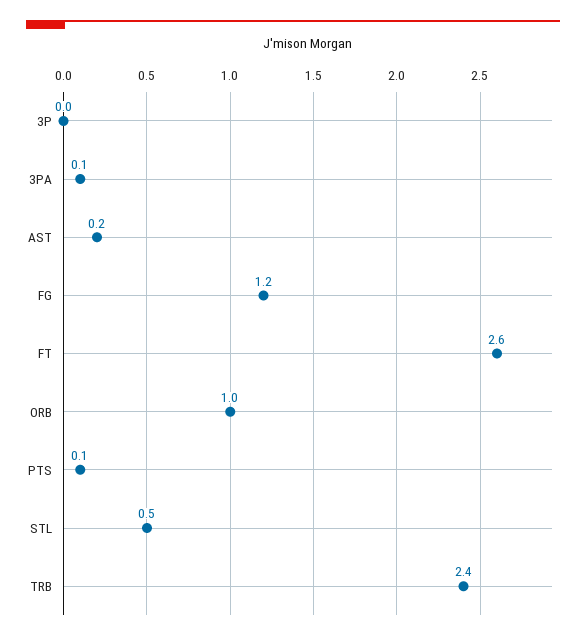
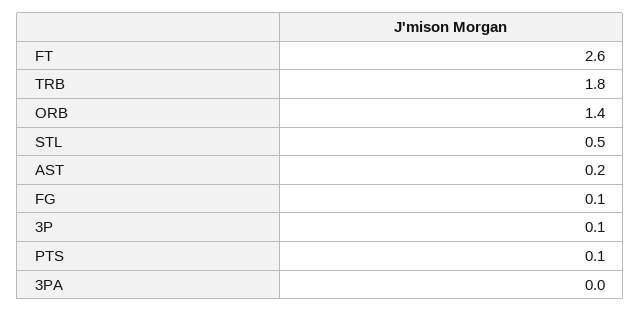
  {
-   "3P": 0,
+   "3P": 0.1,
-   "3PA": 0.1,
+   "3PA": 0,
    "AST": 0.2,
-   "FG": 1.2,
+   "FG": 0.1,
    "FT": 2.6,
-   "ORB": 1,
+   "ORB": 1.4,
    "PTS": 0.1,
    "STL": 0.5,
-   "TRB": 2.4
+   "TRB": 1.8
  }

